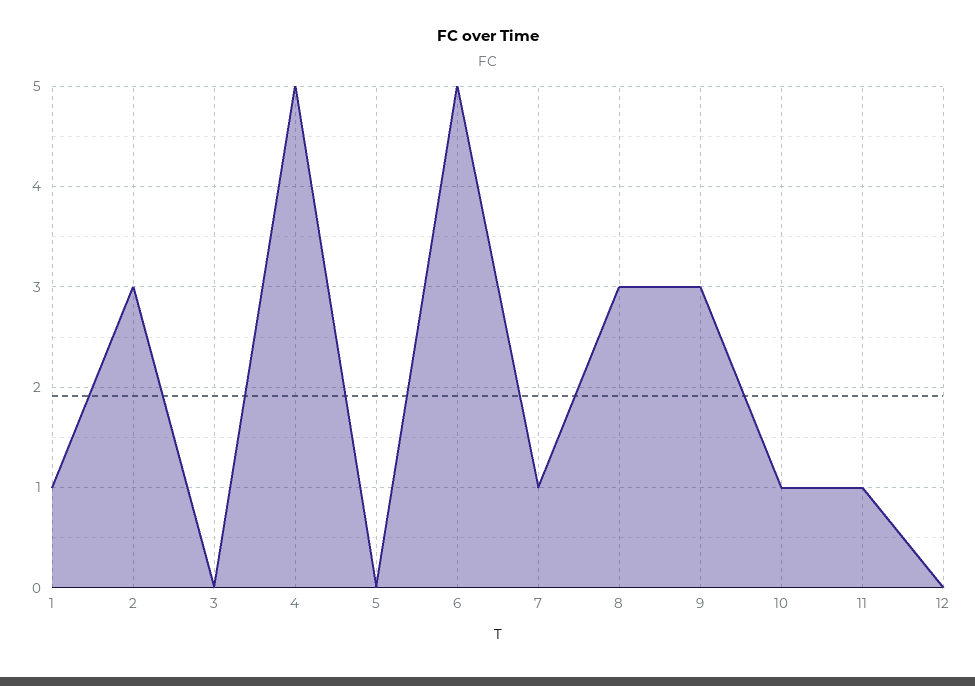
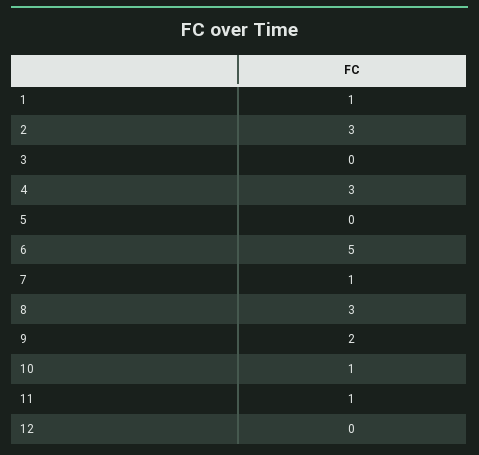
  {
    "1": 1,
    "2": 3,
    "3": 0,
-   "4": 5,
+   "4": 3,
    "5": 0,
    "6": 5,
    "7": 1,
    "8": 3,
-   "9": 3,
+   "9": 2,
    "10": 1,
    "11": 1,
    "12": 0
  }

